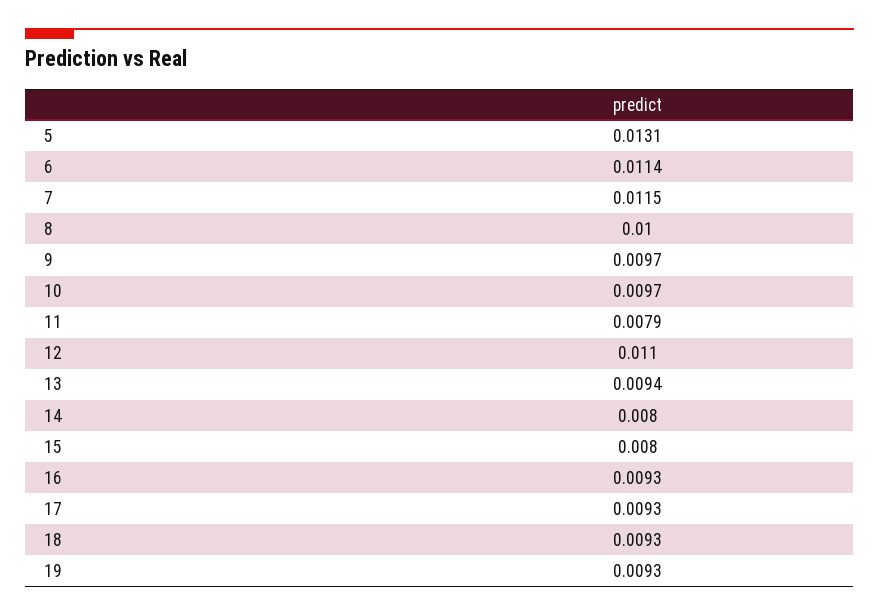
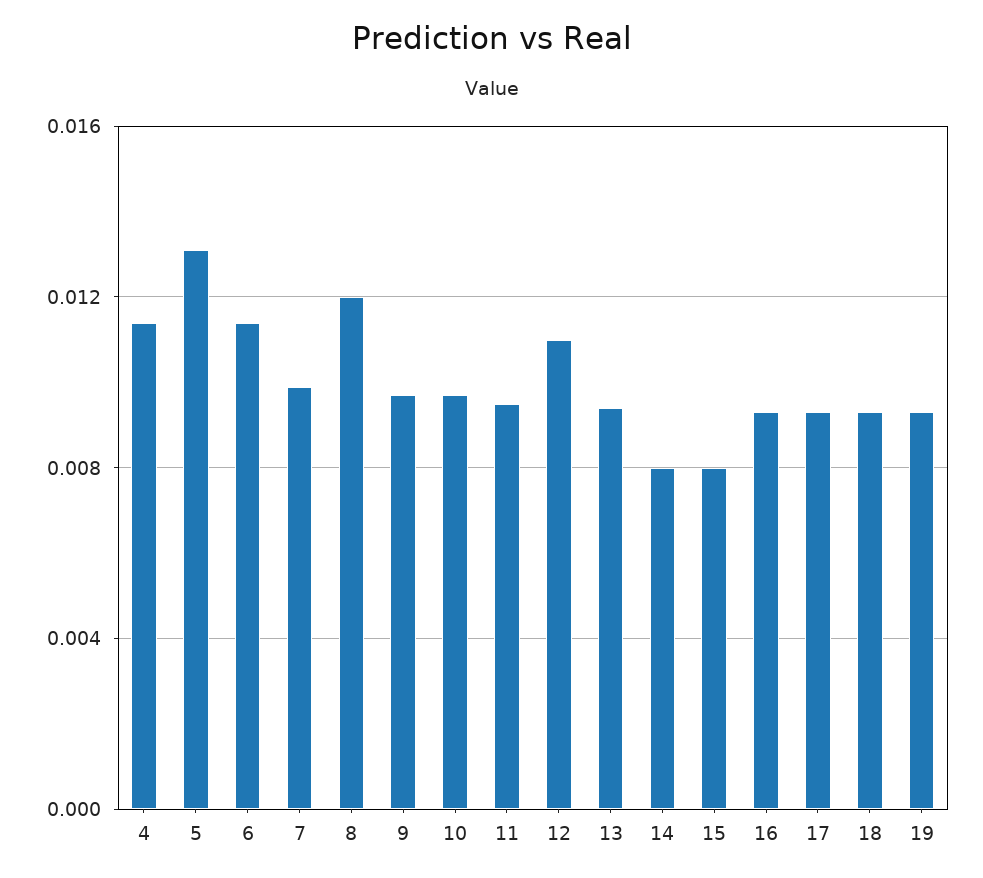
  {
    "5": 0.0131,
    "6": 0.0114,
-   "7": 0.0115,
+   "7": 0.01,
-   "8": 0.01,
+   "8": 0.012,
    "9": 0.0097,
    "10": 0.0097,
-   "11": 0.0079,
+   "11": 0.0095,
    "12": 0.011,
    "13": 0.0094,
    "14": 0.008,
    "15": 0.008,
    "16": 0.0093,
    "17": 0.0093,
    "18": 0.0093,
-   "19": 0.0093
+   "19": 0.0093,
+   "4": 0.0115
  }

